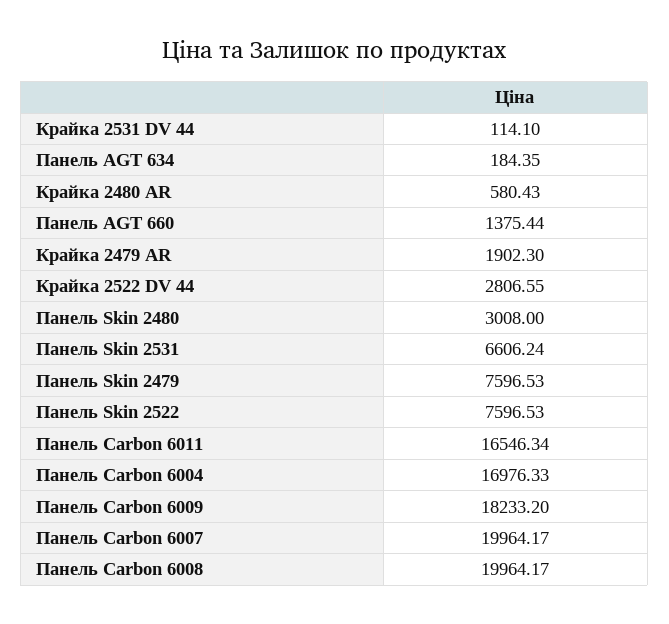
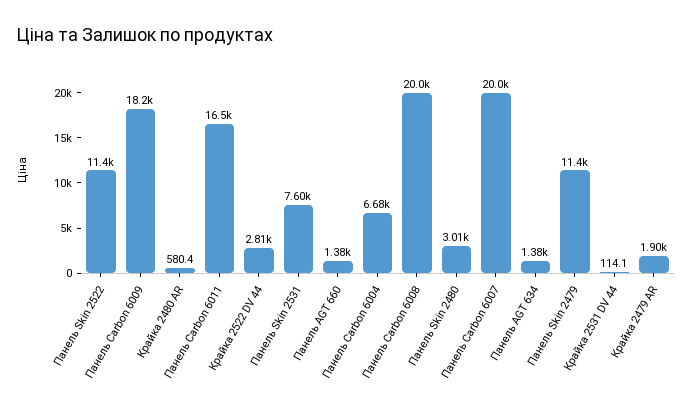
  {
    "Крайка 2531 DV 44": 114.1,
-   "Панель AGT 634": 184.35,
+   "Панель AGT 634": 1380,
    "Крайка 2480 AR": 580.43,
    "Панель AGT 660": 1375.44,
    "Крайка 2479 AR": 1902.3,
    "Крайка 2522 DV 44": 2806.55,
    "Панель Skin 2480": 3008,
-   "Панель Skin 2531": 6606.24,
+   "Панель Skin 2531": 7600,
-   "Панель Skin 2479": 7596.53,
+   "Панель Skin 2479": 11400,
-   "Панель Skin 2522": 7596.53,
+   "Панель Skin 2522": 11400,
    "Панель Carbon 6011": 16546.34,
-   "Панель Carbon 6004": 16976.33,
+   "Панель Carbon 6004": 6680,
    "Панель Carbon 6009": 18233.2,
    "Панель Carbon 6007": 19964.17,
    "Панель Carbon 6008": 19964.17
  }

